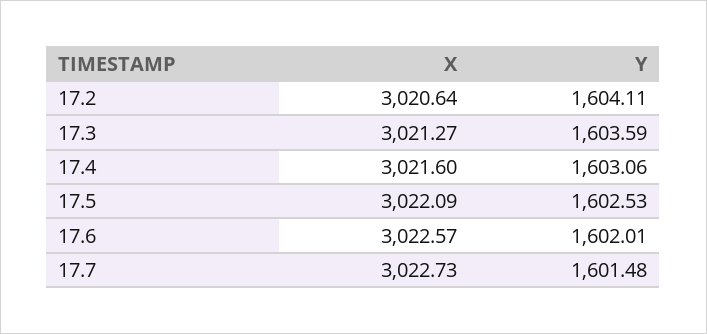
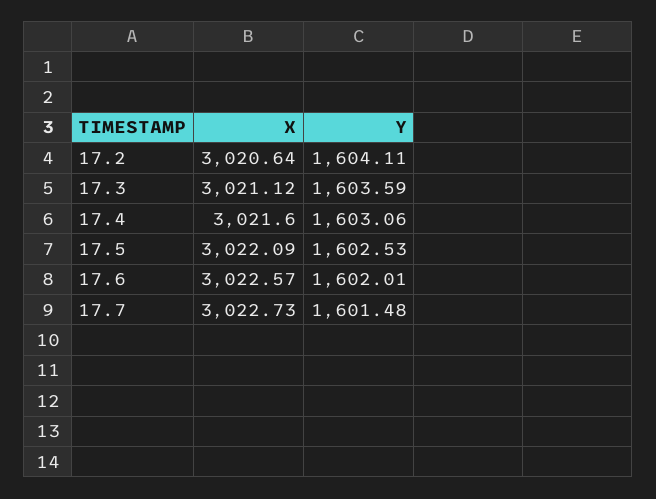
  {
    "X": {
      "17.2": 3020.64,
-     "17.3": 3021.27,
+     "17.3": 3021.12,
      "17.4": 3021.6,
      "17.5": 3022.09,
      "17.6": 3022.57,
      "17.7": 3022.73
    },
    "Y": {
      "17.2": 1604.11,
      "17.3": 1603.59,
      "17.4": 1603.06,
      "17.5": 1602.53,
      "17.6": 1602.01,
      "17.7": 1601.48
    }
  }

